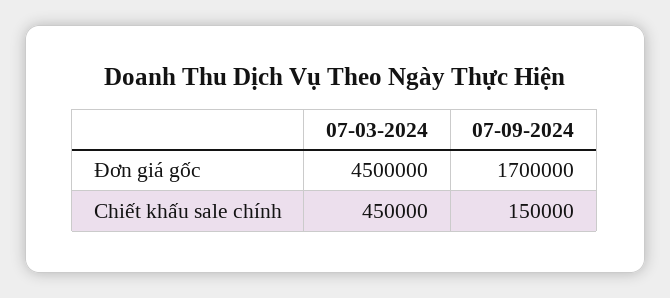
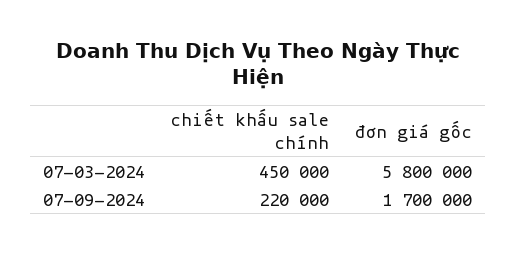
  {
    "07-03-2024": {
-     "Đơn giá gốc": 4500000,
+     "Đơn giá gốc": 5800000,
      "Chiết khấu sale chính": 450000
    },
    "07-09-2024": {
      "Đơn giá gốc": 1700000,
-     "Chiết khấu sale chính": 150000
+     "Chiết khấu sale chính": 220000
    }
  }

